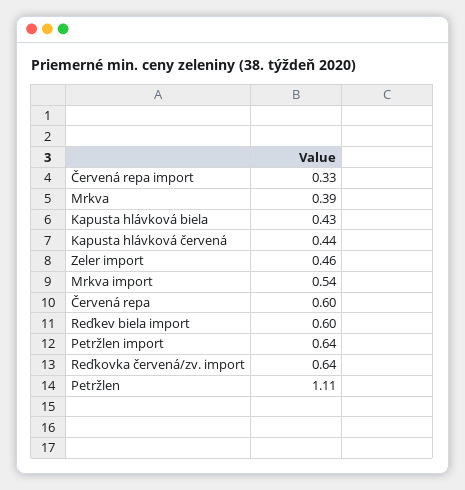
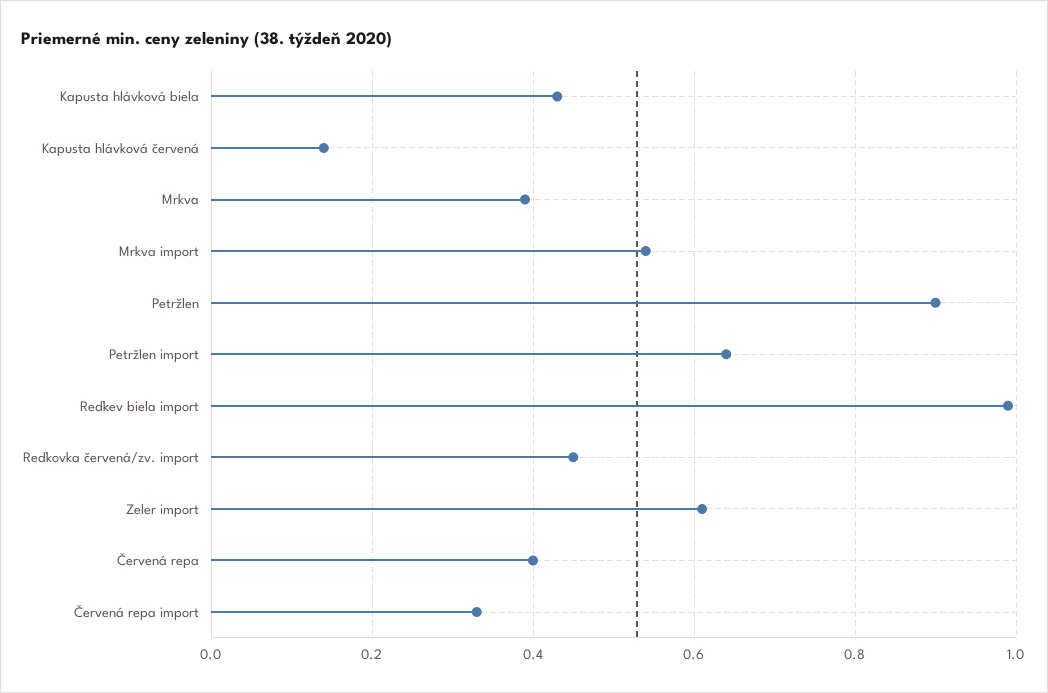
  {
    "Červená repa import": 0.33,
    "Mrkva": 0.39,
    "Kapusta hlávková biela": 0.43,
-   "Kapusta hlávková červená": 0.44,
+   "Kapusta hlávková červená": 0.15,
-   "Zeler import": 0.46,
+   "Zeler import": 0.6,
    "Mrkva import": 0.54,
-   "Červená repa": 0.6,
+   "Červená repa": 0.4,
-   "Reďkev biela import": 0.6,
+   "Reďkev biela import": 1,
    "Petržlen import": 0.64,
-   "Reďkovka červená/zv. import": 0.64,
+   "Reďkovka červená/zv. import": 0.45,
-   "Petržlen": 1.11
+   "Petržlen": 0.9
  }

